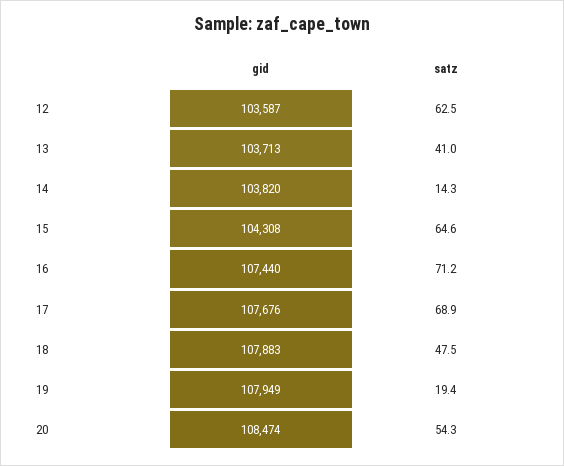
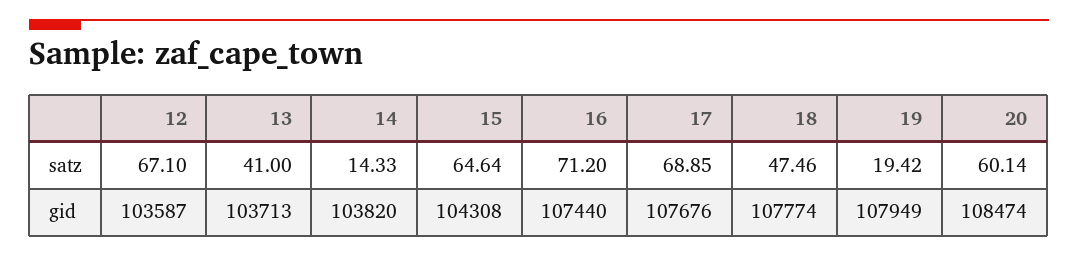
  {
    "gid": {
      "12": 103587,
      "13": 103713,
      "14": 103820,
      "15": 104308,
      "16": 107440,
      "17": 107676,
-     "18": 107883,
+     "18": 107774,
      "19": 107949,
      "20": 108474
    },
    "satz": {
-     "12": 62.5,
+     "12": 67.1,
      "13": 41,
      "14": 14.33,
      "15": 64.64,
      "16": 71.2,
      "17": 68.85,
      "18": 47.46,
      "19": 19.42,
-     "20": 54.3
+     "20": 60.14
    }
  }

